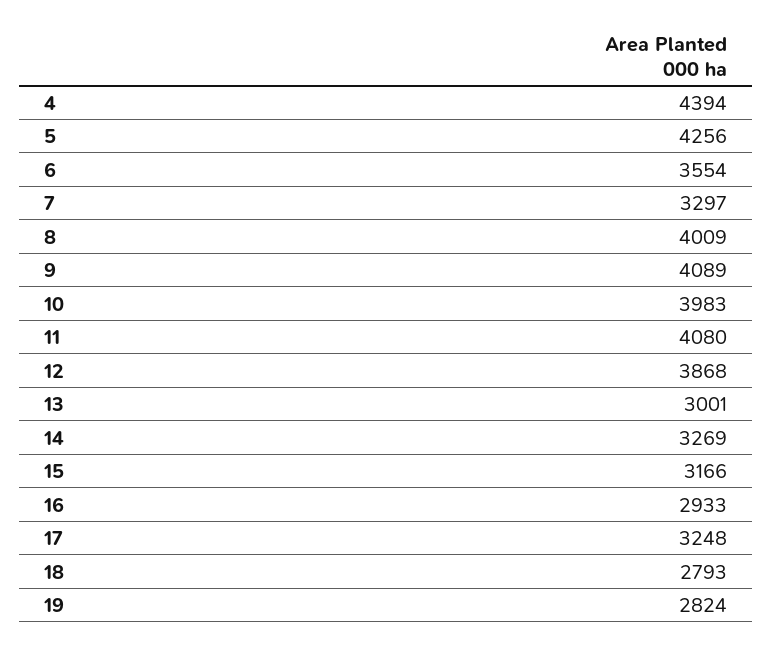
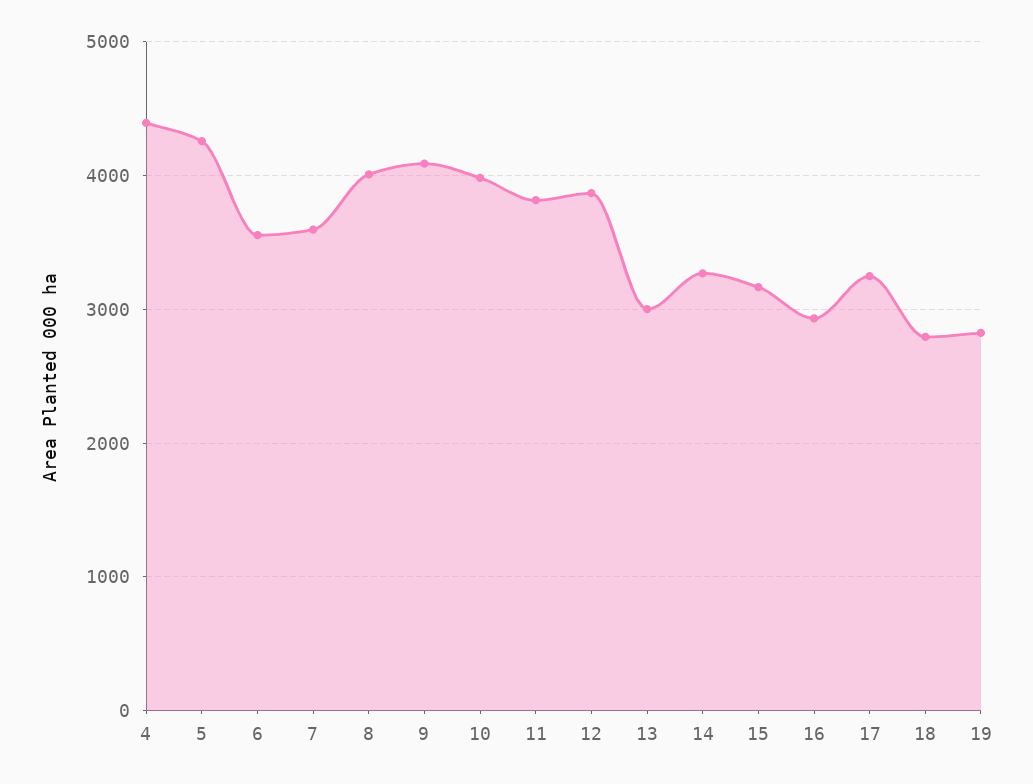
  {
    "4": 4394,
    "5": 4256,
    "6": 3554,
-   "7": 3297,
+   "7": 3600,
    "8": 4009,
    "9": 4089,
    "10": 3983,
-   "11": 4080,
+   "11": 3800,
    "12": 3868,
    "13": 3001,
    "14": 3269,
    "15": 3166,
    "16": 2933,
    "17": 3248,
    "18": 2793,
    "19": 2824
  }

